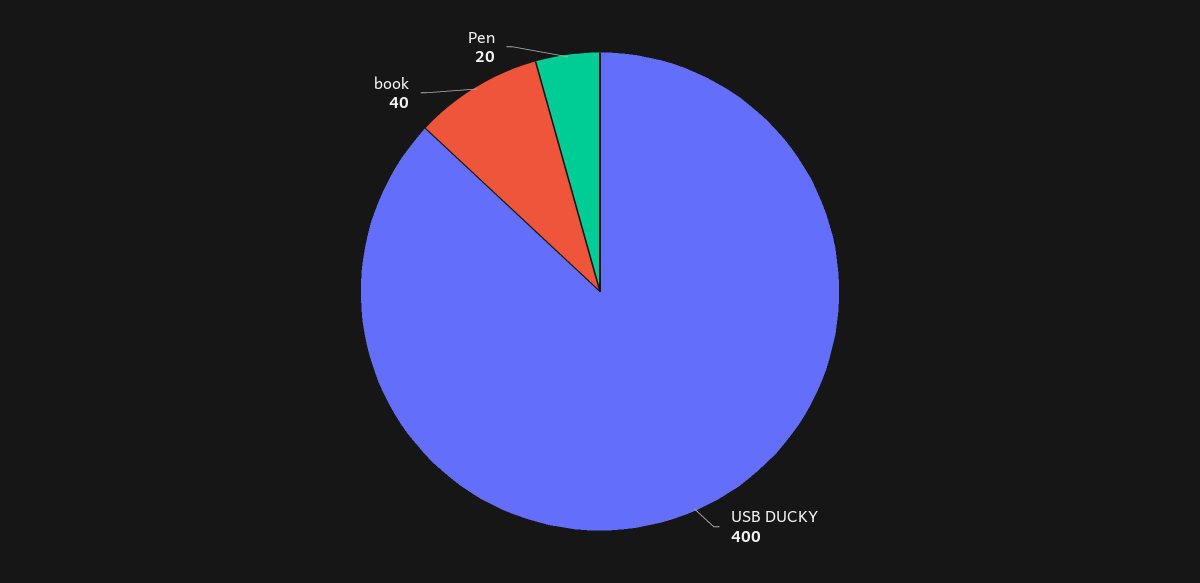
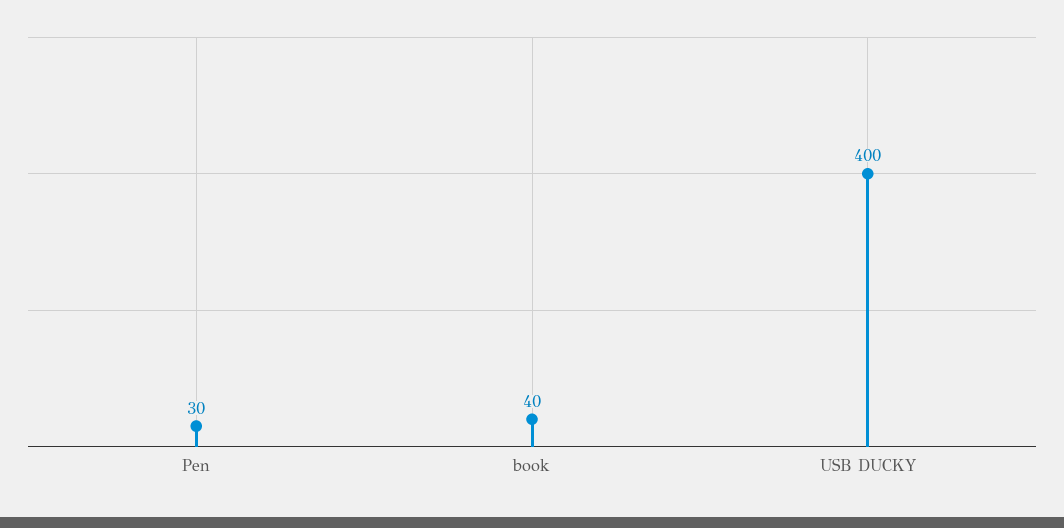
  {
    "USB DUCKY": 400,
    "book": 40,
-   "Pen": 20
+   "Pen": 30
  }

